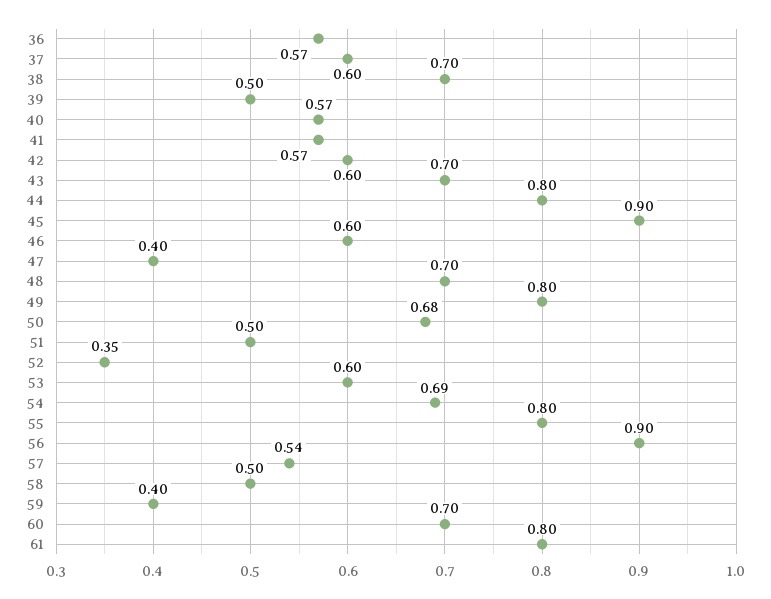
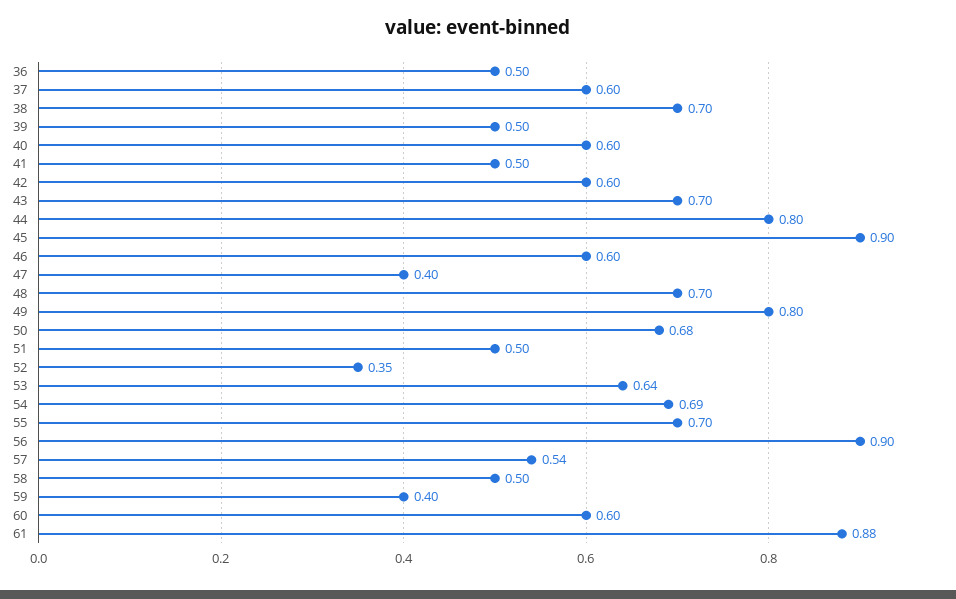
  {
-   "36": 0.57,
+   "36": 0.5,
    "37": 0.6,
    "38": 0.7,
    "39": 0.5,
-   "40": 0.57,
+   "40": 0.6,
-   "41": 0.57,
+   "41": 0.5,
    "42": 0.6,
    "43": 0.7,
    "44": 0.8,
    "45": 0.9,
    "46": 0.6,
    "47": 0.4,
    "48": 0.7,
    "49": 0.8,
    "50": 0.68,
    "51": 0.5,
    "52": 0.35,
-   "53": 0.6,
+   "53": 0.64,
    "54": 0.69,
-   "55": 0.8,
+   "55": 0.7,
    "56": 0.9,
    "57": 0.54,
    "58": 0.5,
    "59": 0.4,
-   "60": 0.7,
+   "60": 0.6,
-   "61": 0.8
+   "61": 0.88
  }

